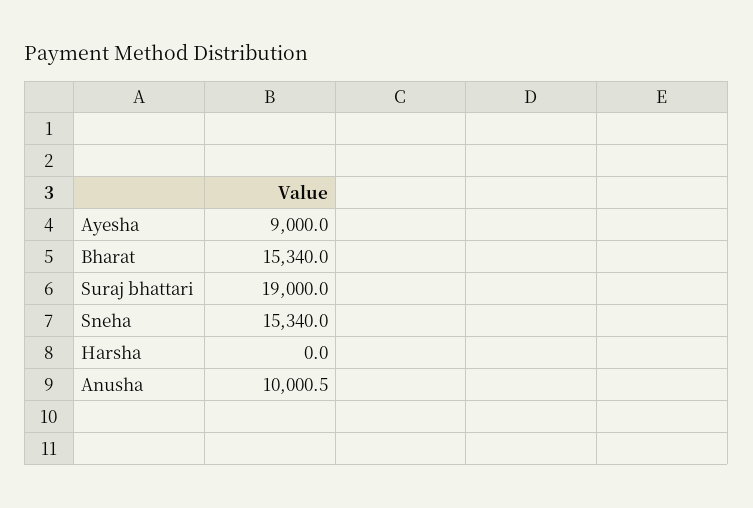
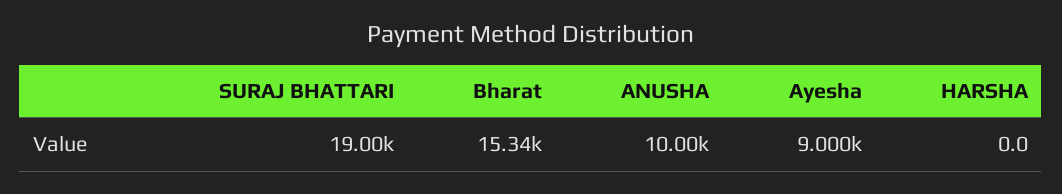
  {
    "Ayesha": 9000,
    "Bharat": 15340,
    "Suraj bhattari": 19000,
-   "Sneha": 15340,
    "Harsha": 0,
    "Anusha": 10000.5
  }

